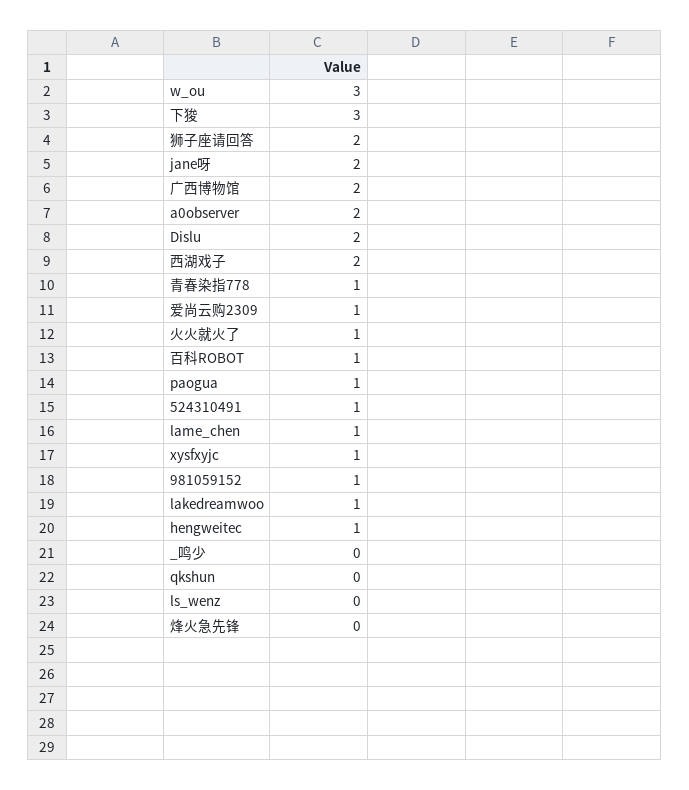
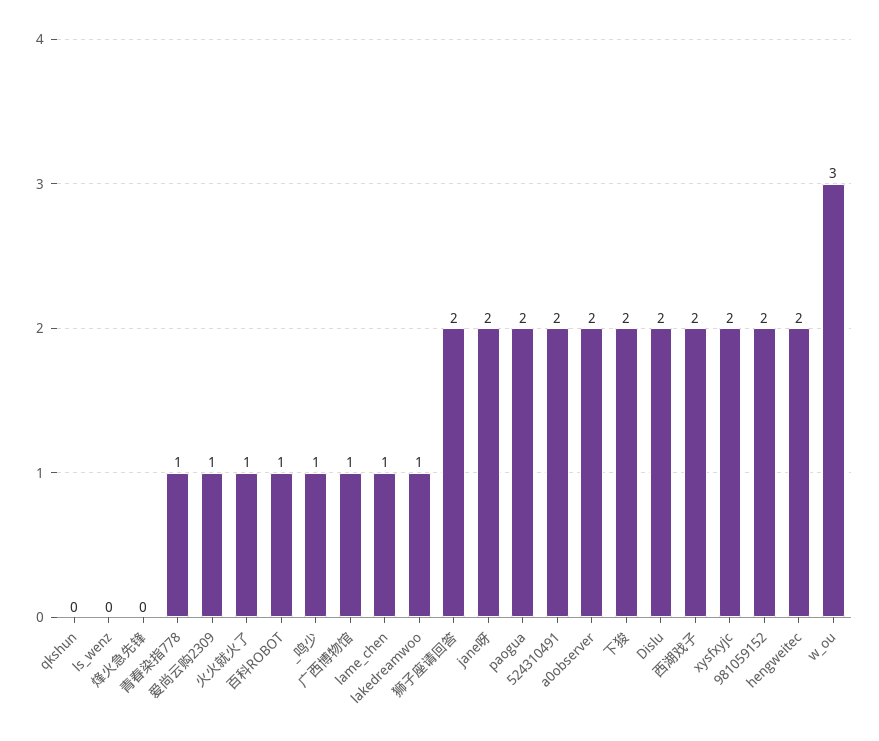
  {
    "w_ou": 3,
-   "下狻": 3,
+   "下狻": 2,
    "狮子座请回答": 2,
    "jane呀": 2,
-   "广西博物馆": 2,
+   "广西博物馆": 1,
    "a0observer": 2,
    "Dislu": 2,
    "西湖戏子": 2,
    "青春染指778": 1,
    "爱尚云购2309": 1,
    "火火就火了": 1,
    "百科ROBOT": 1,
-   "paogua": 1,
+   "paogua": 2,
-   "524310491": 1,
+   "524310491": 2,
    "lame_chen": 1,
-   "xysfxyjc": 1,
+   "xysfxyjc": 2,
-   "981059152": 1,
+   "981059152": 2,
    "lakedreamwoo": 1,
-   "hengweitec": 1,
+   "hengweitec": 2,
-   "_鸣少": 0,
+   "_鸣少": 1,
    "qkshun": 0,
    "ls_wenz": 0,
    "烽火急先锋": 0
  }

